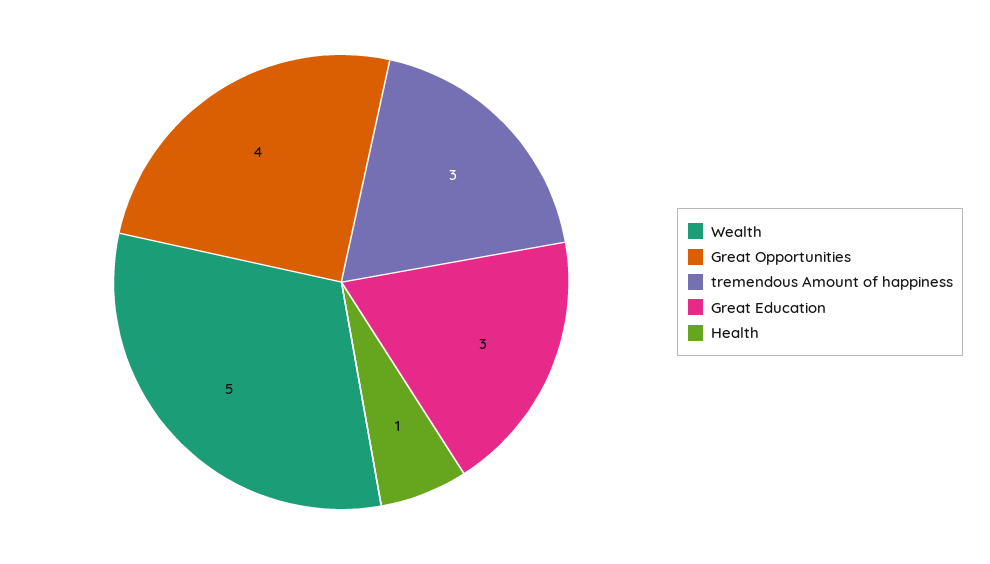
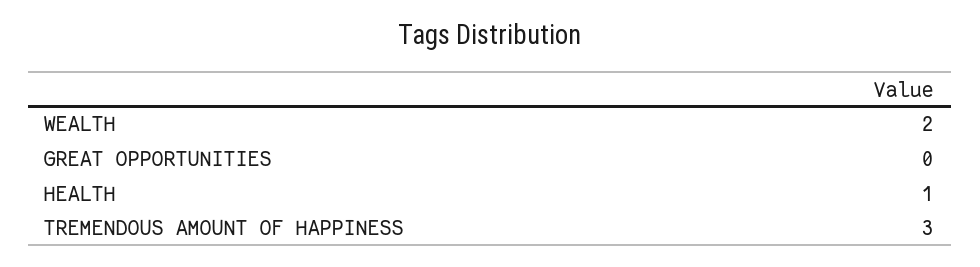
  {
-   "Wealth": 5,
+   "Wealth": 2,
-   "Great Opportunities": 4,
+   "Great Opportunities": 0,
    "tremendous Amount of happiness": 3,
-   "Great Education": 3,
    "Health": 1
  }

